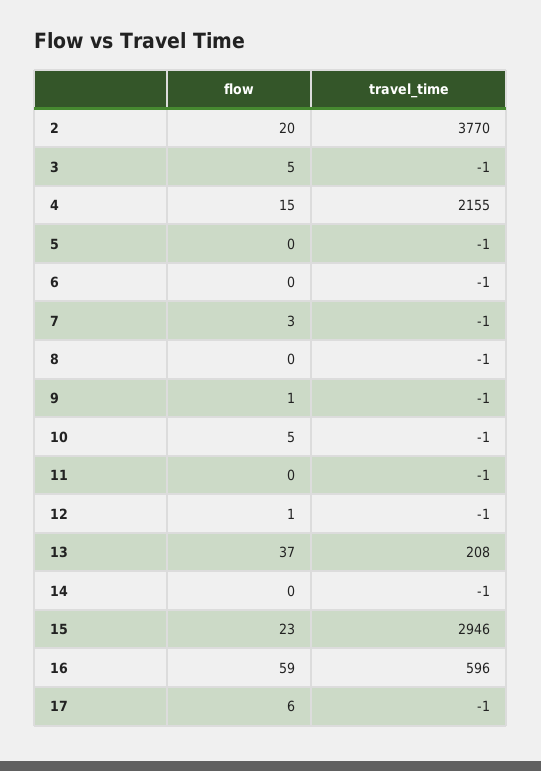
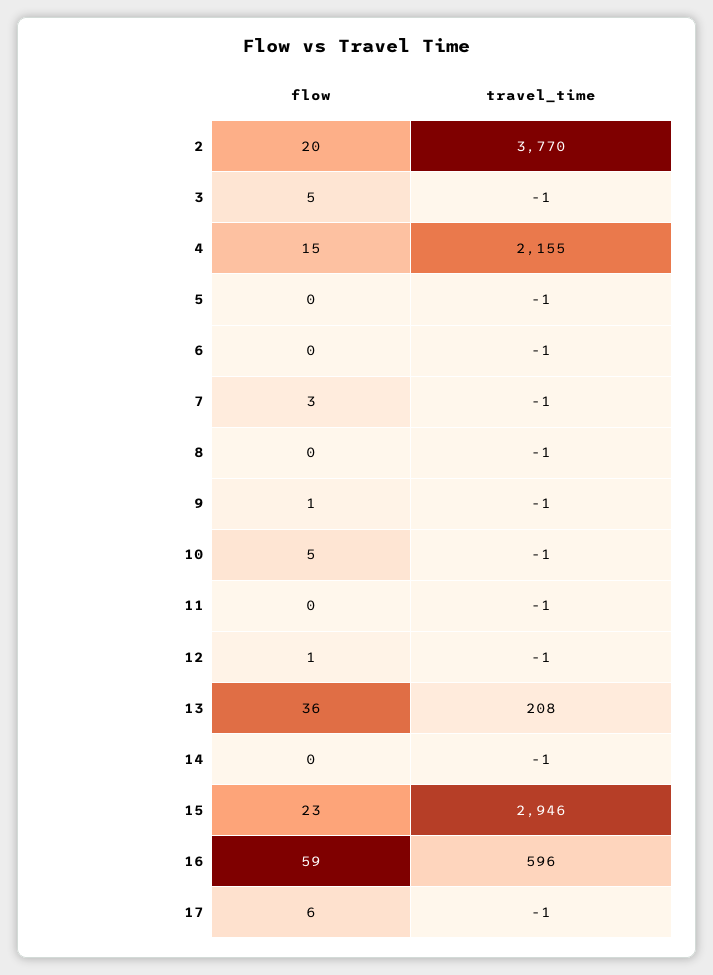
  {
    "flow": {
      "2": 20,
      "3": 5,
      "4": 15,
      "5": 0,
      "6": 0,
      "7": 3,
      "8": 0,
      "9": 1,
      "10": 5,
      "11": 0,
      "12": 1,
-     "13": 37,
+     "13": 36,
      "14": 0,
      "15": 23,
      "16": 59,
      "17": 6
    },
    "travel_time": {
      "2": 3770,
      "3": -1,
      "4": 2155,
      "5": -1,
      "6": -1,
      "7": -1,
      "8": -1,
      "9": -1,
      "10": -1,
      "11": -1,
      "12": -1,
      "13": 208,
      "14": -1,
      "15": 2946,
      "16": 596,
      "17": -1
    }
  }

